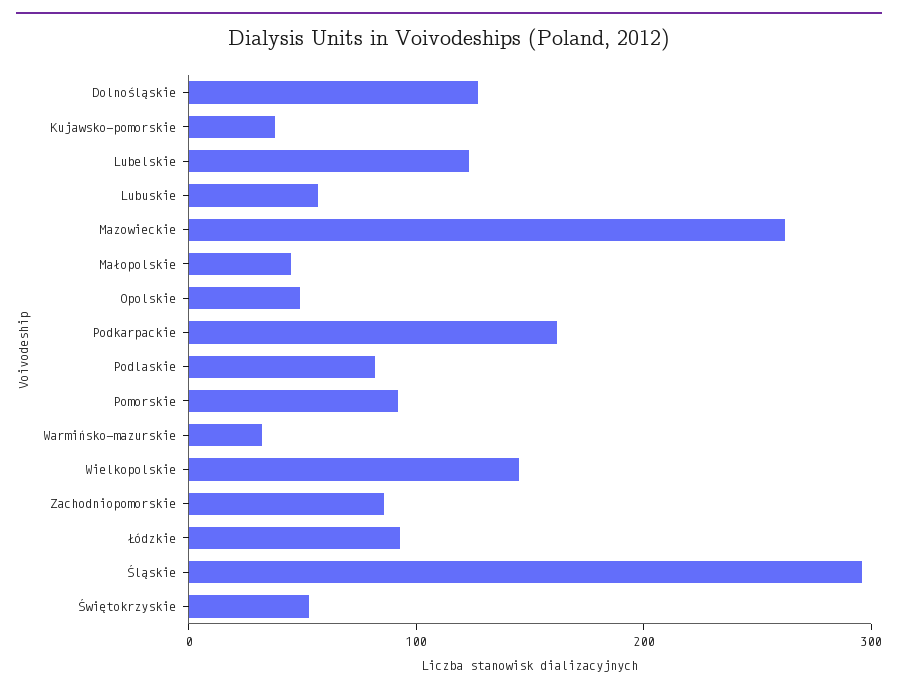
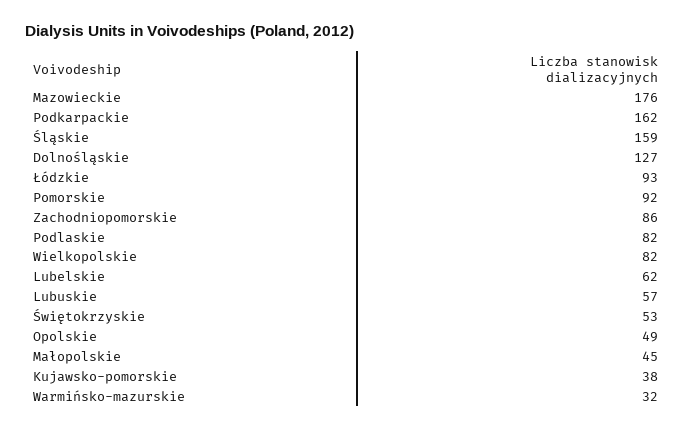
  {
    "Dolnośląskie": 127,
    "Kujawsko-pomorskie": 38,
-   "Lubelskie": 120,
+   "Lubelskie": 62,
    "Lubuskie": 57,
-   "Mazowieckie": 260,
+   "Mazowieckie": 176,
    "Małopolskie": 45,
    "Opolskie": 49,
    "Podkarpackie": 162,
    "Podlaskie": 82,
    "Pomorskie": 92,
    "Warmińsko-mazurskie": 32,
-   "Wielkopolskie": 140,
+   "Wielkopolskie": 82,
    "Zachodniopomorskie": 86,
    "Łódzkie": 93,
-   "Śląskie": 300,
+   "Śląskie": 159,
    "Świętokrzyskie": 53
  }

